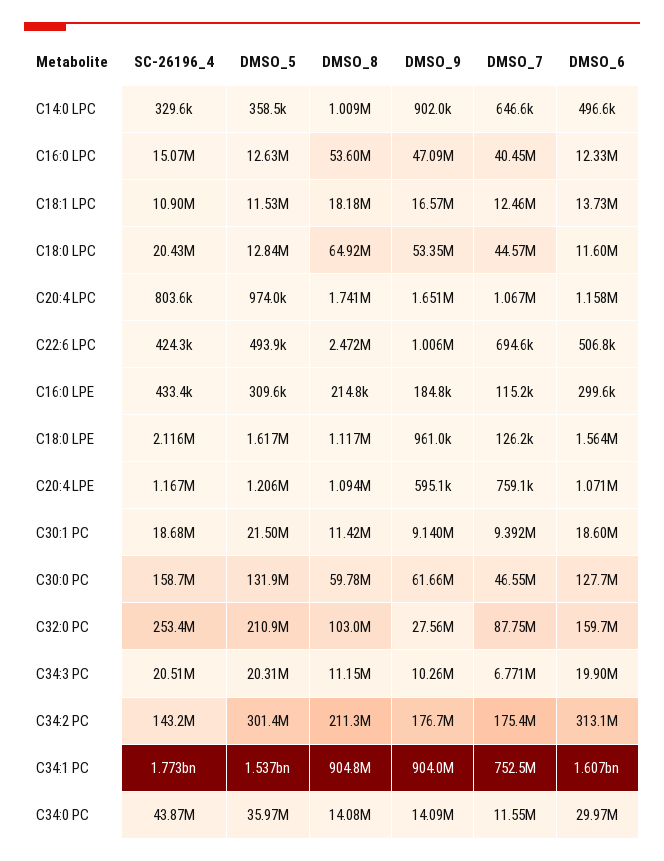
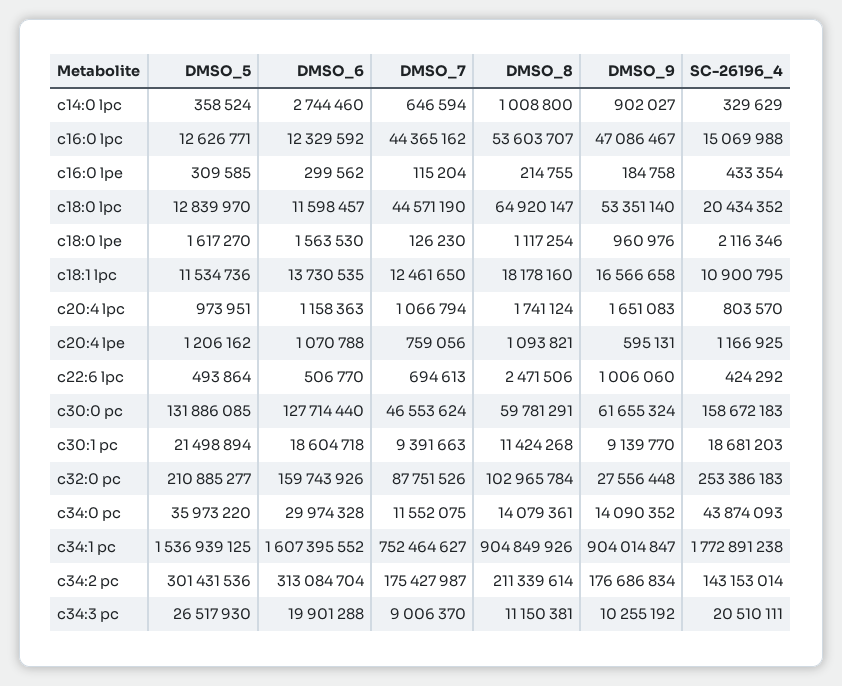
  {
    "SC-26196_4": {
      "C14:0 LPC": 329629,
      "C16:0 LPC": 15069988,
      "C18:1 LPC": 10900795,
      "C18:0 LPC": 20434352,
      "C20:4 LPC": 803570,
      "C22:6 LPC": 424292,
      "C16:0 LPE": 433354,
      "C18:0 LPE": 2116346,
      "C20:4 LPE": 1166925,
      "C30:1 PC": 18681203,
      "C30:0 PC": 158672183,
      "C32:0 PC": 253386183,
      "C34:3 PC": 20510111,
      "C34:2 PC": 143153014,
      "C34:1 PC": 1772891238,
      "C34:0 PC": 43874093
    },
    "DMSO_5": {
      "C14:0 LPC": 358524,
      "C16:0 LPC": 12626771,
      "C18:1 LPC": 11534736,
      "C18:0 LPC": 12839970,
      "C20:4 LPC": 973951,
      "C22:6 LPC": 493864,
      "C16:0 LPE": 309585,
      "C18:0 LPE": 1617270,
      "C20:4 LPE": 1206162,
      "C30:1 PC": 21498894,
      "C30:0 PC": 131886085,
      "C32:0 PC": 210885277,
-     "C34:3 PC": 20310000,
+     "C34:3 PC": 26517930,
      "C34:2 PC": 301431536,
      "C34:1 PC": 1536939125,
      "C34:0 PC": 35973220
    },
    "DMSO_8": {
      "C14:0 LPC": 1008800,
      "C16:0 LPC": 53603707,
      "C18:1 LPC": 18178160,
      "C18:0 LPC": 64920147,
      "C20:4 LPC": 1741124,
      "C22:6 LPC": 2471506,
      "C16:0 LPE": 214755,
      "C18:0 LPE": 1117254,
      "C20:4 LPE": 1093821,
      "C30:1 PC": 11424268,
      "C30:0 PC": 59781291,
      "C32:0 PC": 102965784,
      "C34:3 PC": 11150381,
      "C34:2 PC": 211339614,
      "C34:1 PC": 904849926,
      "C34:0 PC": 14079361
    },
    "DMSO_9": {
      "C14:0 LPC": 902027,
      "C16:0 LPC": 47086467,
      "C18:1 LPC": 16566658,
      "C18:0 LPC": 53351140,
      "C20:4 LPC": 1651083,
      "C22:6 LPC": 1006060,
      "C16:0 LPE": 184758,
      "C18:0 LPE": 960976,
      "C20:4 LPE": 595131,
      "C30:1 PC": 9139770,
      "C30:0 PC": 61655324,
      "C32:0 PC": 27556448,
      "C34:3 PC": 10255192,
      "C34:2 PC": 176686834,
      "C34:1 PC": 904014847,
      "C34:0 PC": 14090352
    },
    "DMSO_7": {
      "C14:0 LPC": 646594,
-     "C16:0 LPC": 40450000,
+     "C16:0 LPC": 44365162,
      "C18:1 LPC": 12461650,
      "C18:0 LPC": 44571190,
      "C20:4 LPC": 1066794,
      "C22:6 LPC": 694613,
      "C16:0 LPE": 115204,
      "C18:0 LPE": 126230,
      "C20:4 LPE": 759056,
      "C30:1 PC": 9391663,
      "C30:0 PC": 46553624,
      "C32:0 PC": 87751526,
-     "C34:3 PC": 6771000,
+     "C34:3 PC": 9006370,
      "C34:2 PC": 175427987,
      "C34:1 PC": 752464627,
      "C34:0 PC": 11552075
    },
    "DMSO_6": {
-     "C14:0 LPC": 496600,
+     "C14:0 LPC": 2744460,
      "C16:0 LPC": 12329592,
      "C18:1 LPC": 13730535,
      "C18:0 LPC": 11598457,
      "C20:4 LPC": 1158363,
      "C22:6 LPC": 506770,
      "C16:0 LPE": 299562,
      "C18:0 LPE": 1563530,
      "C20:4 LPE": 1070788,
      "C30:1 PC": 18604718,
      "C30:0 PC": 127714440,
      "C32:0 PC": 159743926,
      "C34:3 PC": 19901288,
      "C34:2 PC": 313084704,
      "C34:1 PC": 1607395552,
      "C34:0 PC": 29974328
    }
  }

